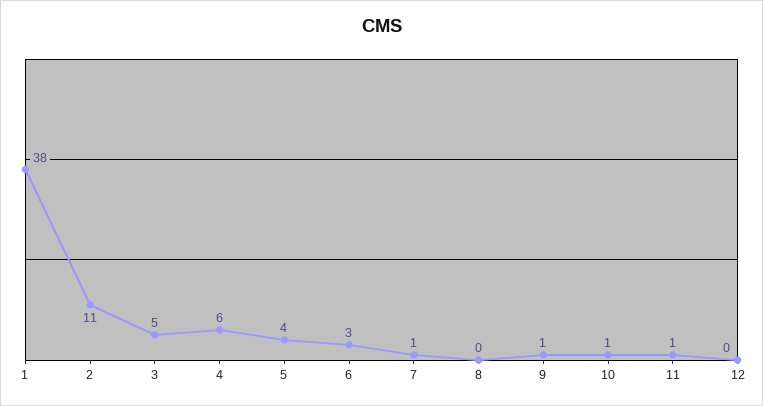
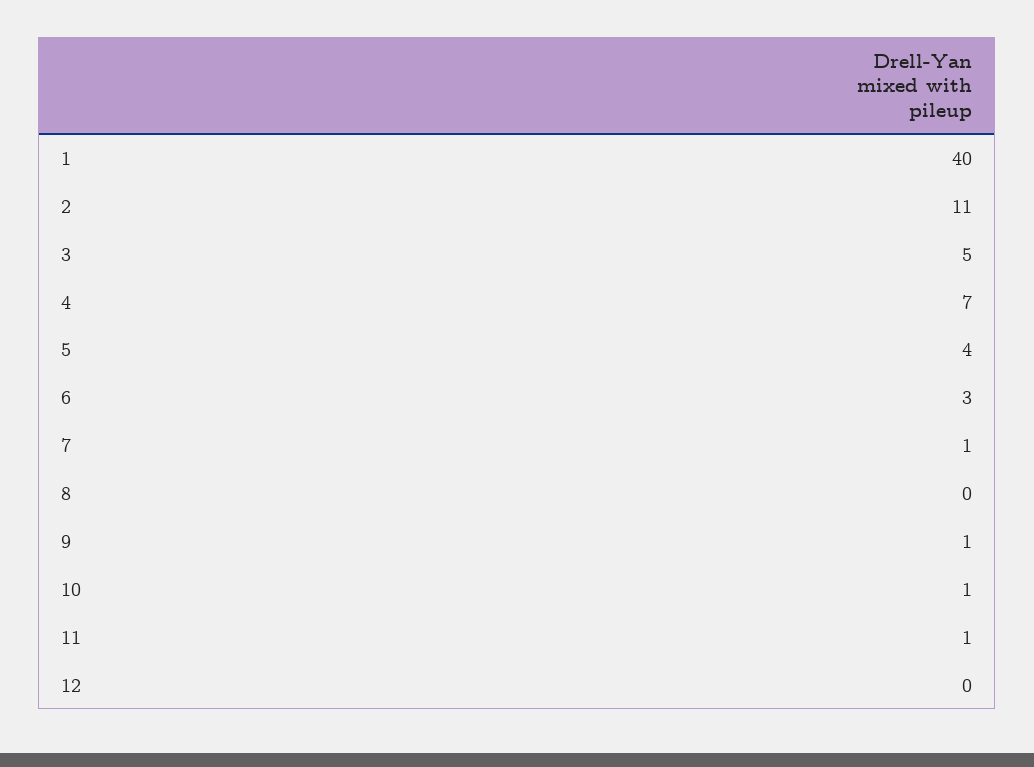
  {
-   "1": 38,
+   "1": 40,
    "2": 11,
    "3": 5,
-   "4": 6,
+   "4": 7,
    "5": 4,
    "6": 3,
    "7": 1,
    "8": 0,
    "9": 1,
    "10": 1,
    "11": 1,
    "12": 0
  }

